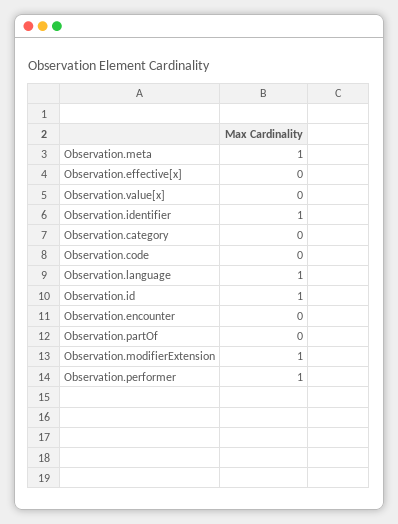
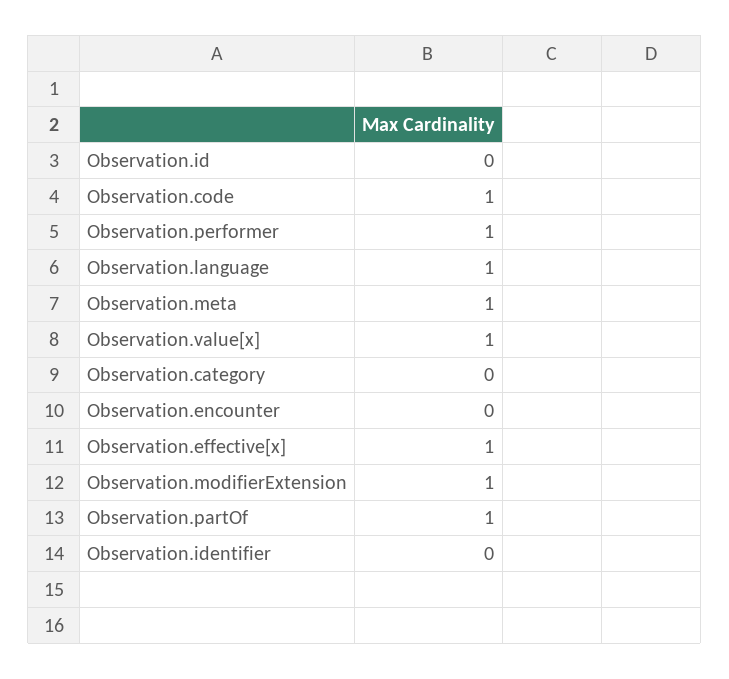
  {
    "Observation.meta": 1,
-   "Observation.effective[x]": 0,
+   "Observation.effective[x]": 1,
-   "Observation.value[x]": 0,
+   "Observation.value[x]": 1,
-   "Observation.identifier": 1,
+   "Observation.identifier": 0,
    "Observation.category": 0,
-   "Observation.code": 0,
+   "Observation.code": 1,
    "Observation.language": 1,
-   "Observation.id": 1,
+   "Observation.id": 0,
    "Observation.encounter": 0,
-   "Observation.partOf": 0,
+   "Observation.partOf": 1,
    "Observation.modifierExtension": 1,
    "Observation.performer": 1
  }

